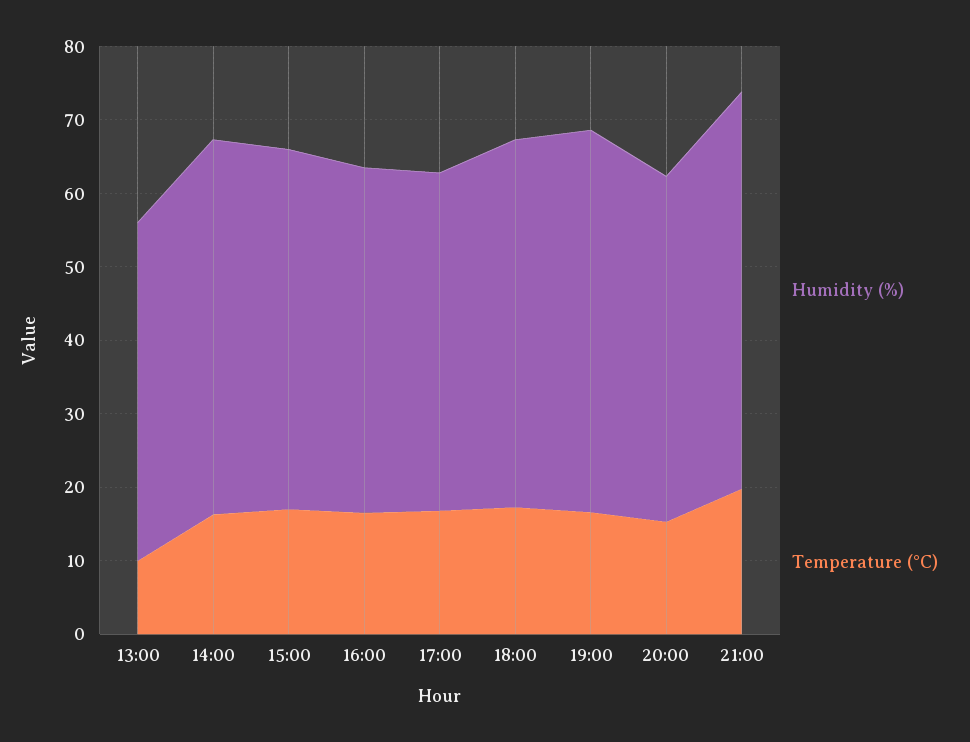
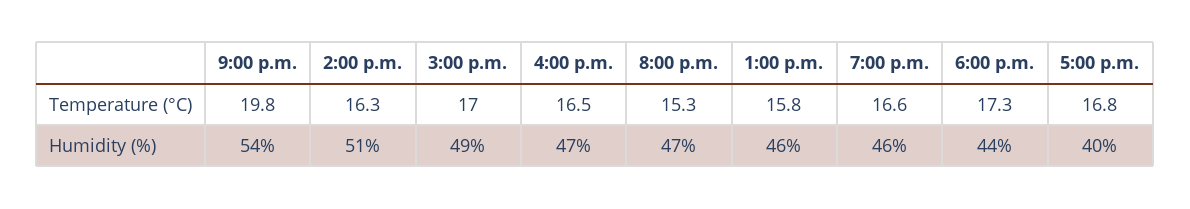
  {
    "Humidity (%)": {
      "13:00": 46,
      "14:00": 51,
      "15:00": 49,
      "16:00": 47,
-     "17:00": 46,
+     "17:00": 40,
-     "18:00": 50,
+     "18:00": 44,
-     "19:00": 52,
+     "19:00": 46,
      "20:00": 47,
      "21:00": 54
    },
    "Temperature (°C)": {
-     "13:00": 10,
+     "13:00": 15.8,
      "14:00": 16.3,
      "15:00": 17,
      "16:00": 16.5,
      "17:00": 16.8,
      "18:00": 17.3,
      "19:00": 16.6,
      "20:00": 15.3,
      "21:00": 19.8
    }
  }

